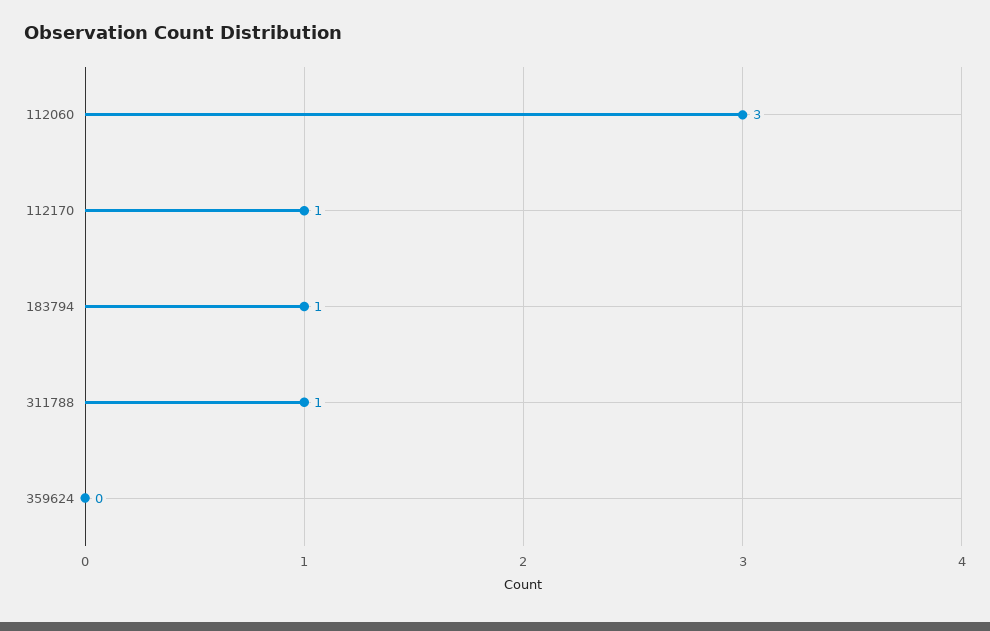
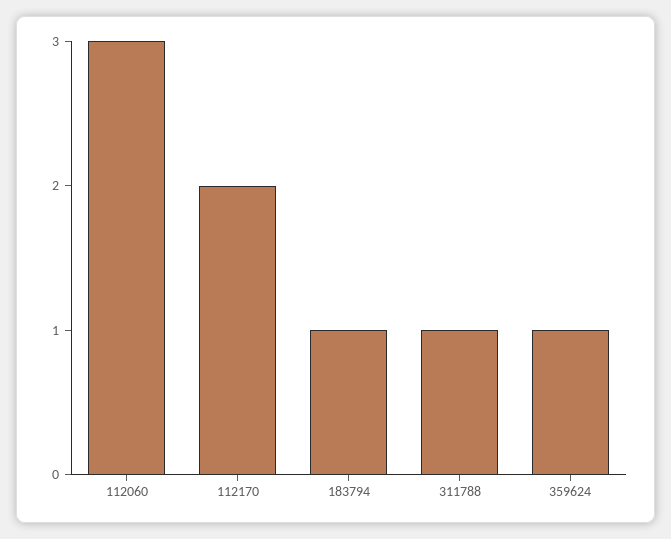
  {
    "112060": 3,
-   "112170": 1,
+   "112170": 2,
    "183794": 1,
    "311788": 1,
-   "359624": 0
+   "359624": 1
  }

